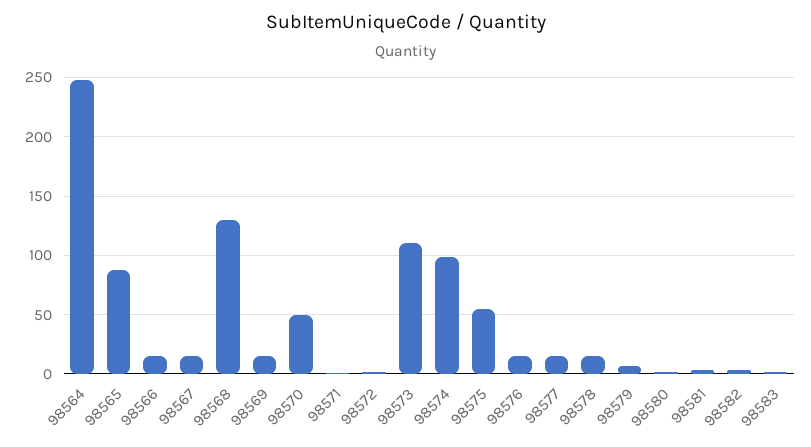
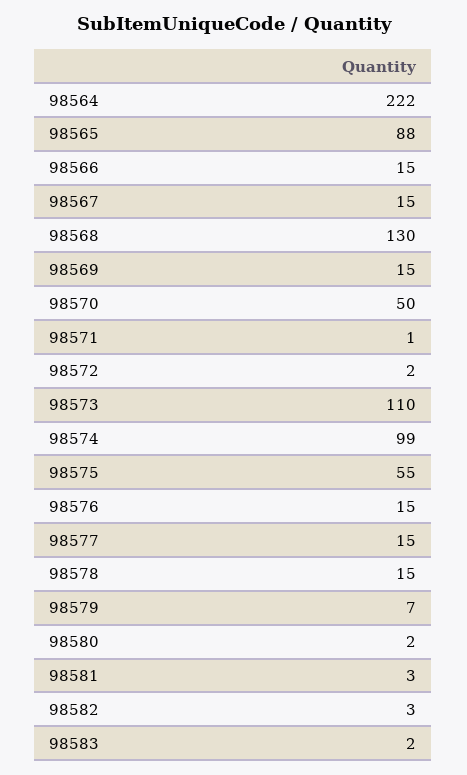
  {
-   "98564": 250,
+   "98564": 222,
    "98565": 88,
    "98566": 15,
    "98567": 15,
    "98568": 130,
    "98569": 15,
    "98570": 50,
    "98571": 1,
    "98572": 2,
    "98573": 110,
    "98574": 99,
    "98575": 55,
    "98576": 15,
    "98577": 15,
    "98578": 15,
    "98579": 7,
    "98580": 2,
    "98581": 3,
    "98582": 3,
    "98583": 2
  }

